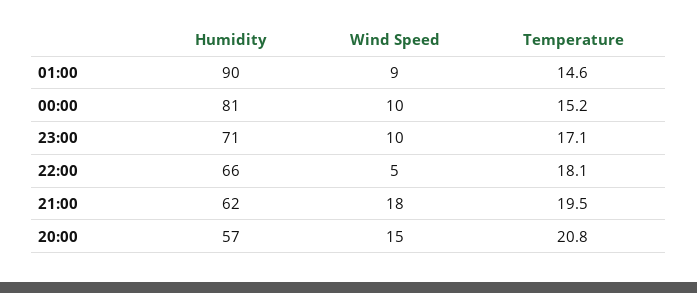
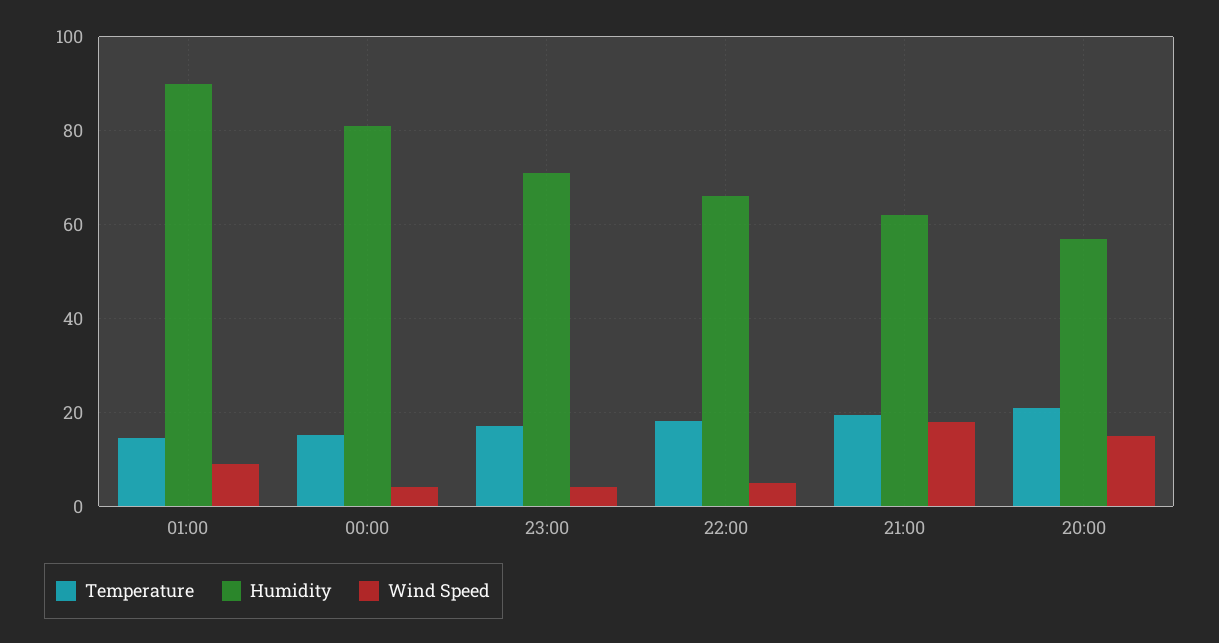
  {
    "Humidity": {
      "01:00": 90,
      "00:00": 81,
      "23:00": 71,
      "22:00": 66,
      "21:00": 62,
      "20:00": 57
    },
    "Wind Speed": {
      "01:00": 9,
-     "00:00": 10,
+     "00:00": 4,
-     "23:00": 10,
+     "23:00": 4,
      "22:00": 5,
      "21:00": 18,
      "20:00": 15
    },
    "Temperature": {
      "01:00": 14.6,
      "00:00": 15.2,
      "23:00": 17.1,
      "22:00": 18.1,
      "21:00": 19.5,
      "20:00": 20.8
    }
  }

